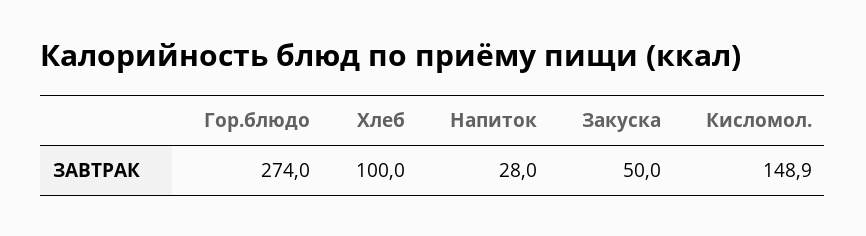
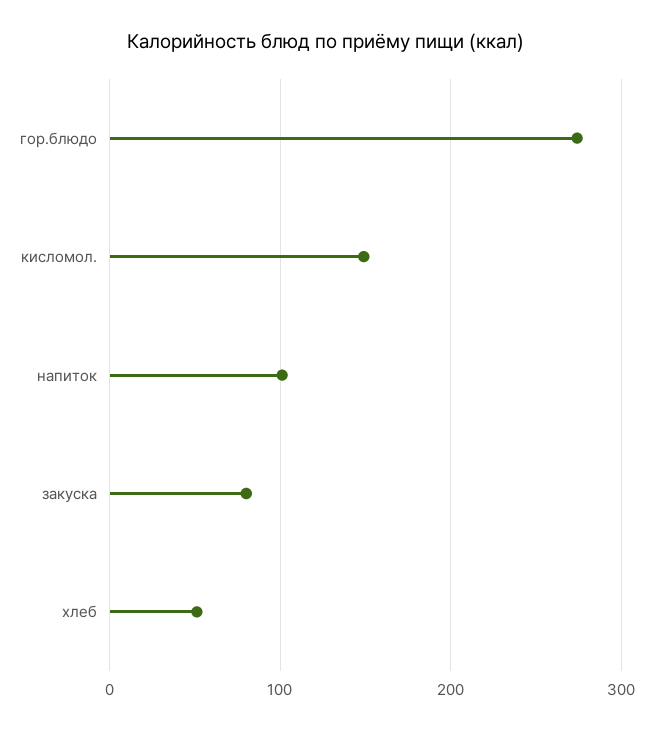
  {
    "Гор.блюдо": 274,
-   "Хлеб": 100,
+   "Хлеб": 50,
-   "Напиток": 28,
+   "Напиток": 100,
-   "Закуска": 50,
+   "Закуска": 80,
    "Кисломол.": 148.9
  }

